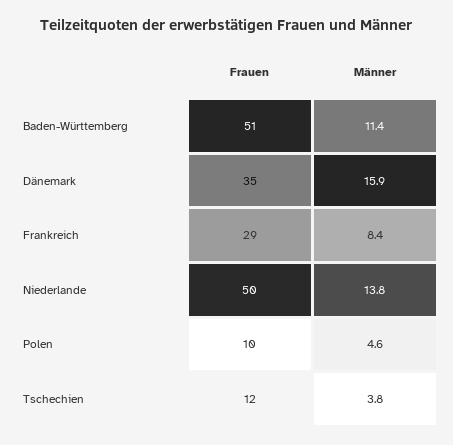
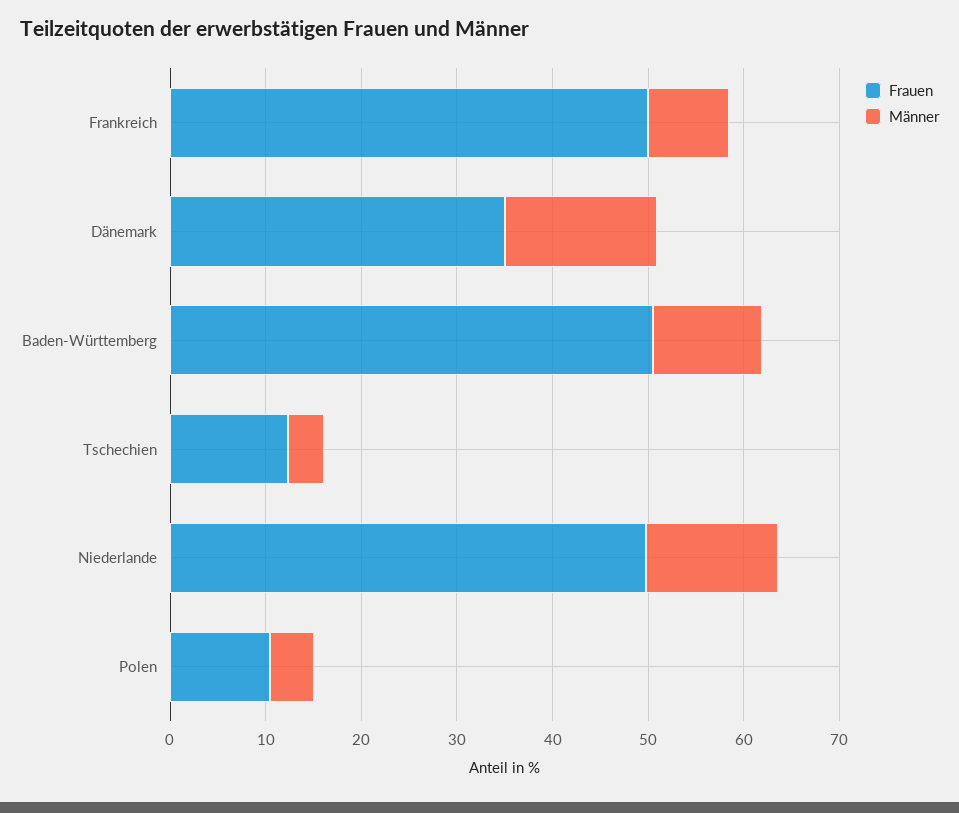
  {
    "Frauen": {
      "Baden-Württemberg": 51,
      "Dänemark": 35,
-     "Frankreich": 29,
+     "Frankreich": 50,
      "Niederlande": 50,
      "Polen": 10,
      "Tschechien": 12
    },
    "Männer": {
      "Baden-Württemberg": 11.4,
      "Dänemark": 15.9,
      "Frankreich": 8.4,
      "Niederlande": 13.8,
      "Polen": 4.6,
      "Tschechien": 3.8
    }
  }

